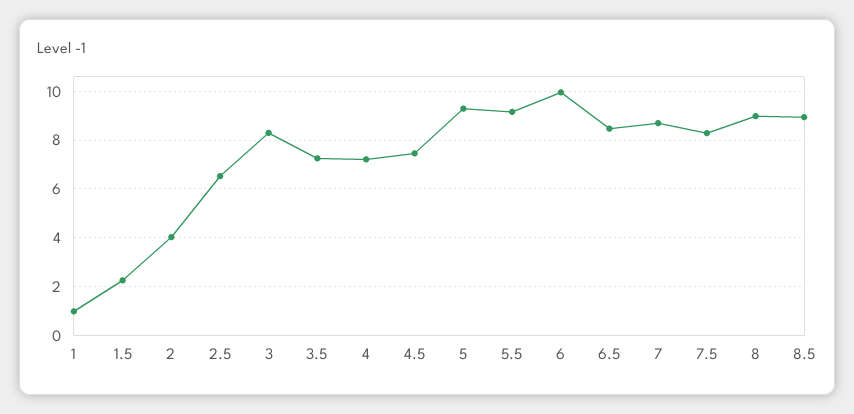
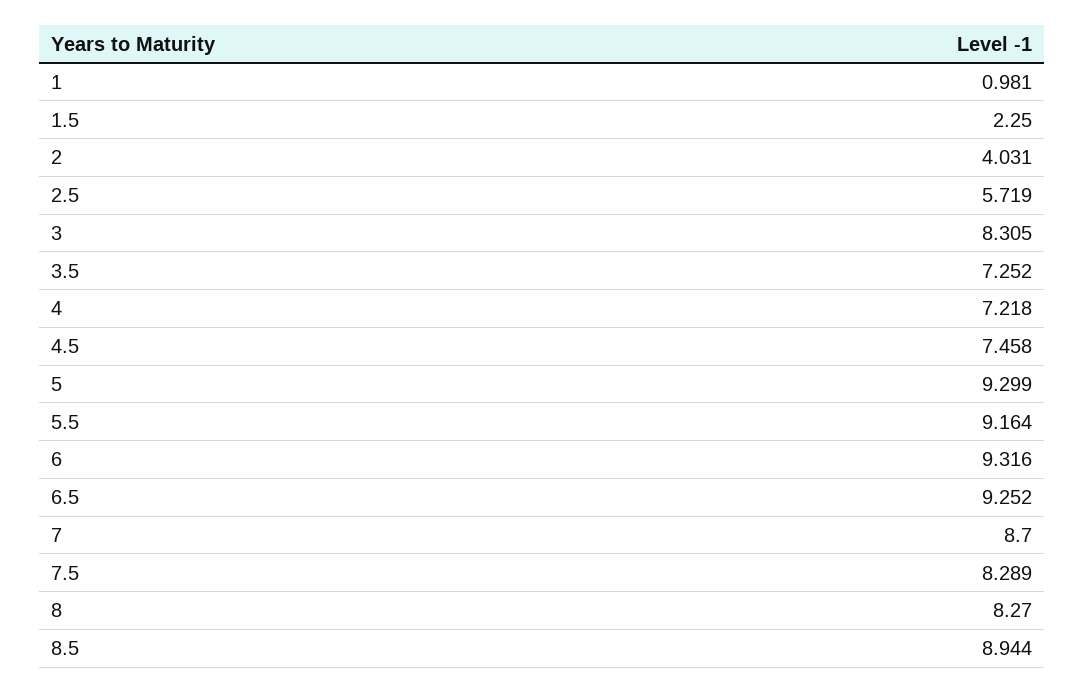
  {
    "1": 0.981,
    "1.5": 2.25,
    "2": 4.031,
-   "2.5": 6.5,
+   "2.5": 5.719,
    "3": 8.305,
    "3.5": 7.252,
    "4": 7.218,
    "4.5": 7.458,
    "5": 9.299,
    "5.5": 9.164,
-   "6": 10,
+   "6": 9.316,
-   "6.5": 8.5,
+   "6.5": 9.252,
    "7": 8.7,
    "7.5": 8.289,
-   "8": 9,
+   "8": 8.27,
    "8.5": 8.944
  }

